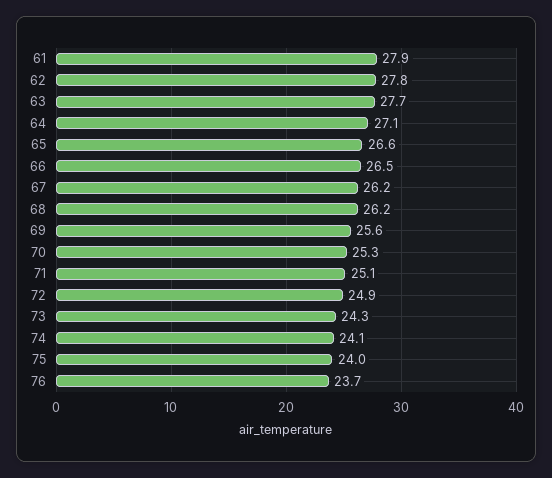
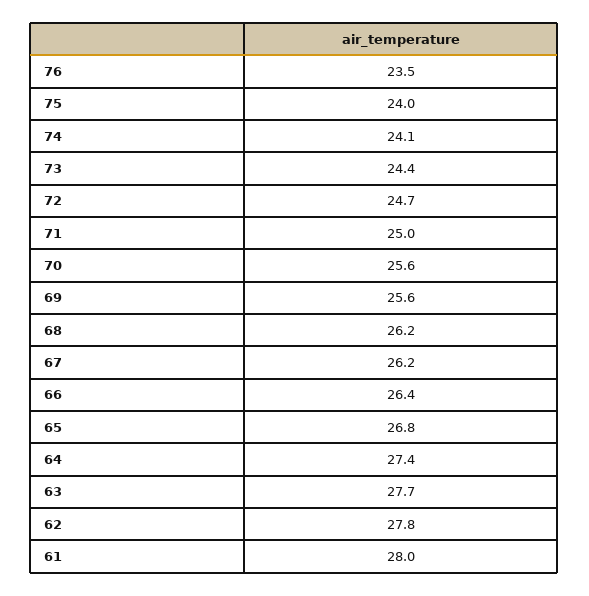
  {
-   "61": 27.9,
+   "61": 28,
    "62": 27.8,
    "63": 27.7,
-   "64": 27.1,
+   "64": 27.4,
-   "65": 26.6,
+   "65": 26.8,
-   "66": 26.5,
+   "66": 26.4,
    "67": 26.2,
    "68": 26.2,
    "69": 25.6,
-   "70": 25.3,
+   "70": 25.6,
-   "71": 25.1,
+   "71": 25,
-   "72": 24.9,
+   "72": 24.7,
-   "73": 24.3,
+   "73": 24.4,
    "74": 24.1,
    "75": 24,
-   "76": 23.7
+   "76": 23.5
  }

